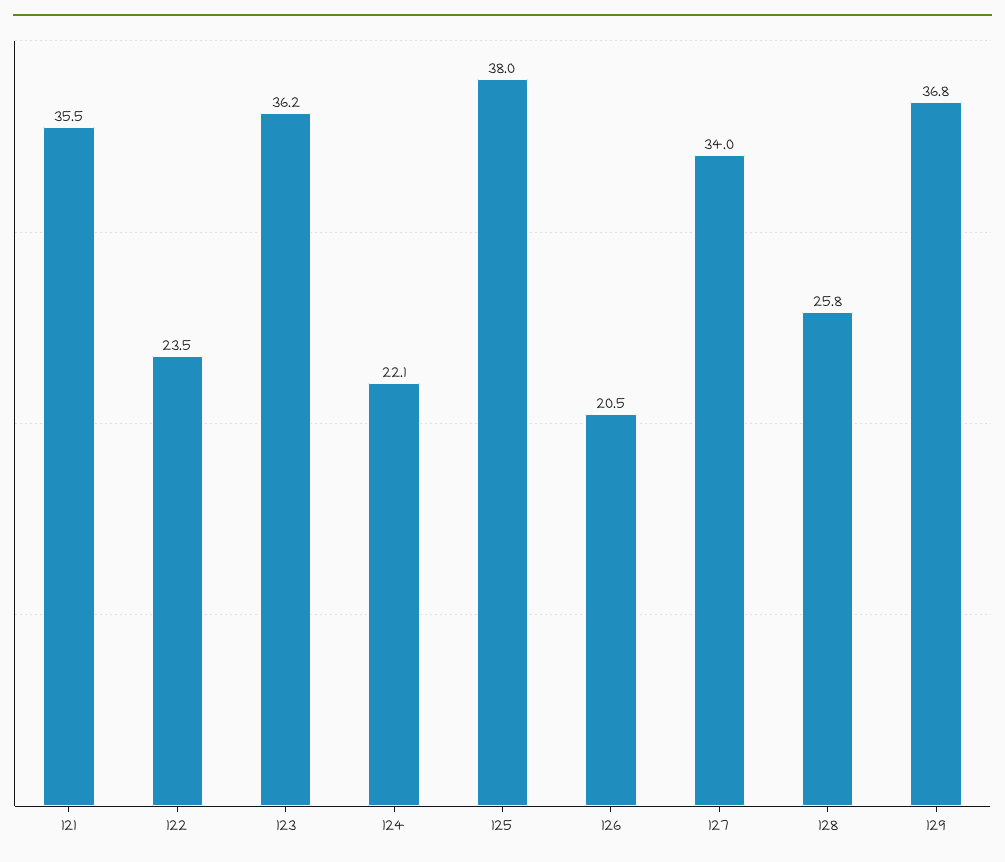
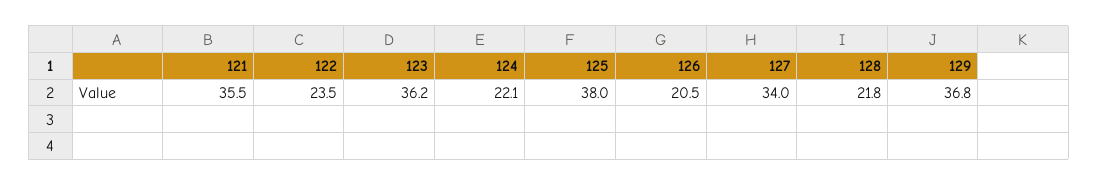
  {
    "121": 35.5,
    "122": 23.5,
    "123": 36.2,
    "124": 22.1,
    "125": 38,
    "126": 20.5,
    "127": 34,
-   "128": 25.8,
+   "128": 21.8,
    "129": 36.8
  }

